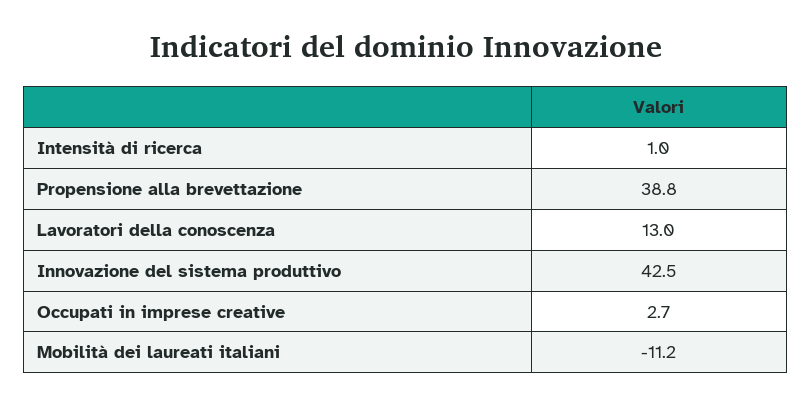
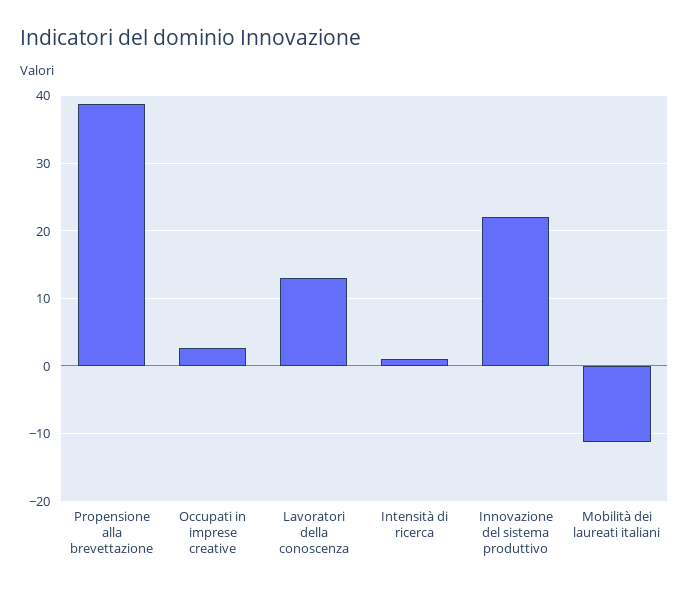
  {
    "Intensità di ricerca": 1,
    "Propensione alla brevettazione": 38.8,
    "Lavoratori della conoscenza": 13,
-   "Innovazione del sistema produttivo": 42.5,
+   "Innovazione del sistema produttivo": 22,
    "Occupati in imprese creative": 2.7,
    "Mobilità dei laureati italiani": -11.2
  }

